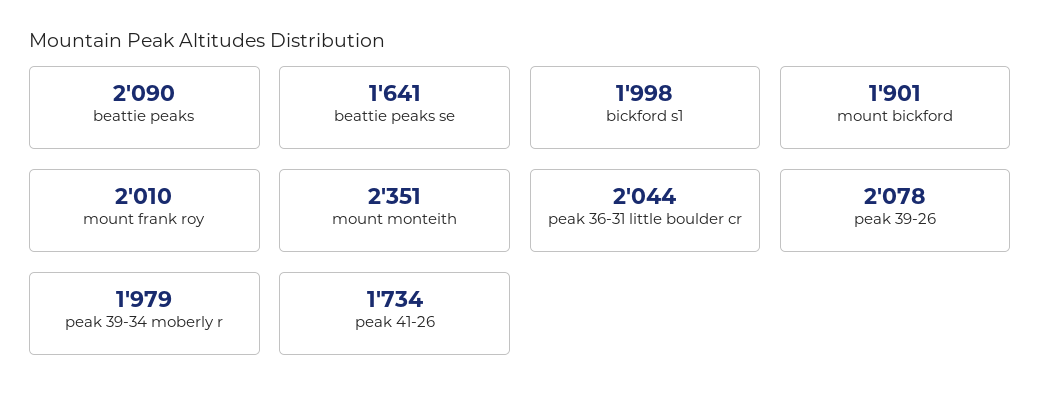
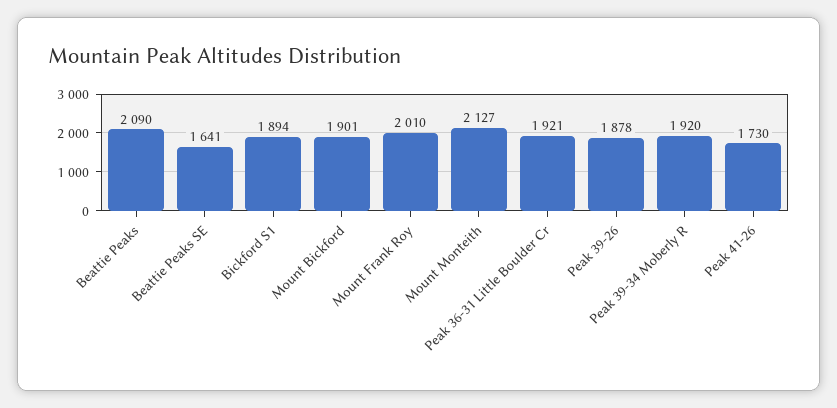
  {
    "beattie peaks": 2090,
    "beattie peaks se": 1641,
-   "bickford s1": 1998,
+   "bickford s1": 1894,
    "mount bickford": 1901,
    "mount frank roy": 2010,
-   "mount monteith": 2351,
+   "mount monteith": 2127,
-   "peak 36-31 little boulder cr": 2044,
+   "peak 36-31 little boulder cr": 1921,
-   "peak 39-26": 2078,
+   "peak 39-26": 1878,
-   "peak 39-34 moberly r": 1979,
+   "peak 39-34 moberly r": 1920,
-   "peak 41-26": 1734
+   "peak 41-26": 1730
  }

